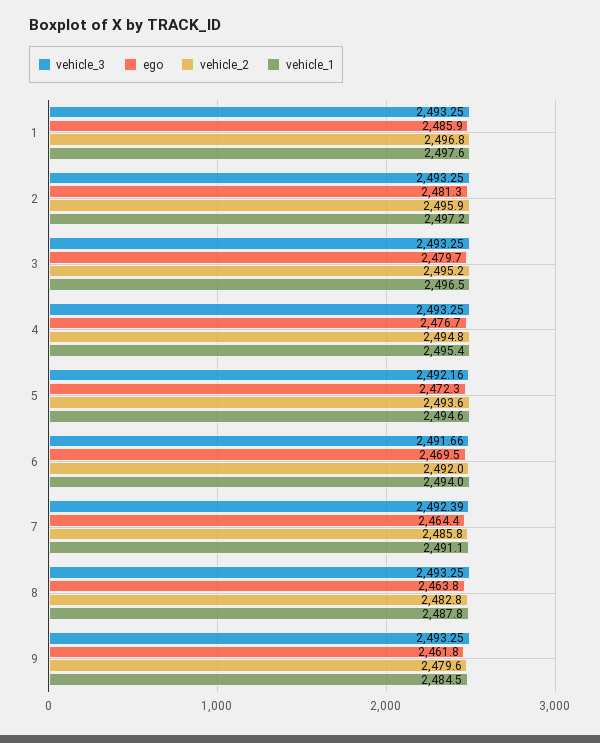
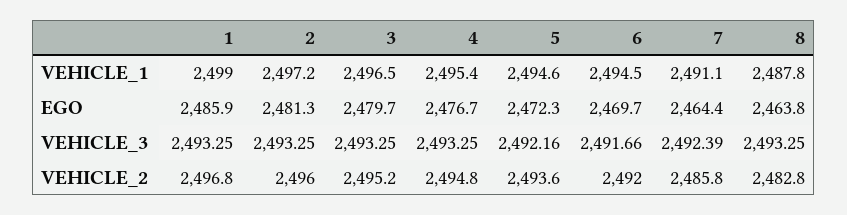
  {
    "vehicle_3": {
      "1": 2493.25,
      "2": 2493.25,
      "3": 2493.25,
      "4": 2493.25,
      "5": 2492.16,
      "6": 2491.66,
      "7": 2492.39,
-     "8": 2493.25,
+     "8": 2493.25
-     "9": 2493.25
    },
    "ego": {
      "1": 2485.9,
      "2": 2481.3,
      "3": 2479.7,
      "4": 2476.7,
      "5": 2472.3,
-     "6": 2469.5,
+     "6": 2469.7,
      "7": 2464.4,
-     "8": 2463.8,
+     "8": 2463.8
-     "9": 2461.8
    },
    "vehicle_2": {
      "1": 2496.8,
-     "2": 2495.9,
+     "2": 2496,
      "3": 2495.2,
      "4": 2494.8,
      "5": 2493.6,
      "6": 2492,
      "7": 2485.8,
-     "8": 2482.8,
+     "8": 2482.8
-     "9": 2479.6
    },
    "vehicle_1": {
-     "1": 2497.6,
+     "1": 2499,
      "2": 2497.2,
      "3": 2496.5,
      "4": 2495.4,
      "5": 2494.6,
-     "6": 2494,
+     "6": 2494.5,
      "7": 2491.1,
-     "8": 2487.8,
+     "8": 2487.8
-     "9": 2484.5
    }
  }

